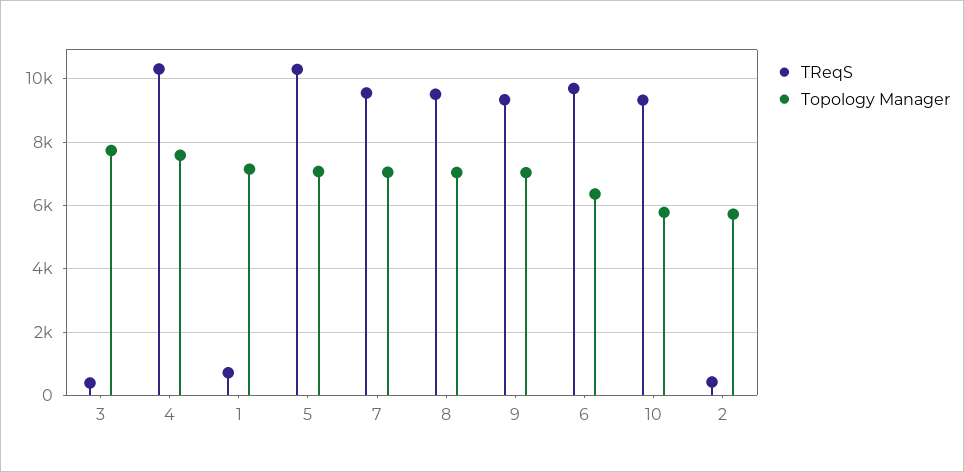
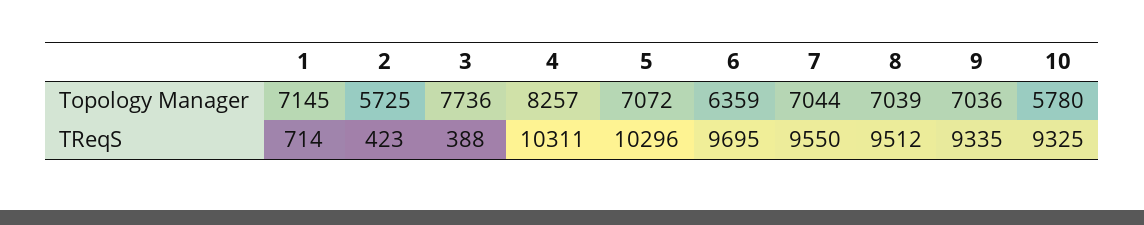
  {
    "TReqS": {
      "3": 388,
      "4": 10311,
      "1": 714,
      "5": 10296,
      "7": 9550,
      "8": 9512,
      "9": 9335,
      "6": 9695,
      "10": 9325,
      "2": 423
    },
    "Topology Manager": {
      "3": 7736,
-     "4": 7600,
+     "4": 8257,
      "1": 7145,
      "5": 7072,
      "7": 7044,
      "8": 7039,
      "9": 7036,
      "6": 6359,
      "10": 5780,
      "2": 5725
    }
  }

